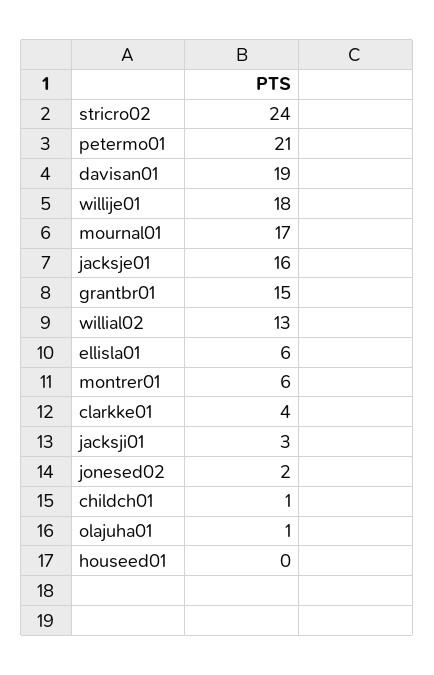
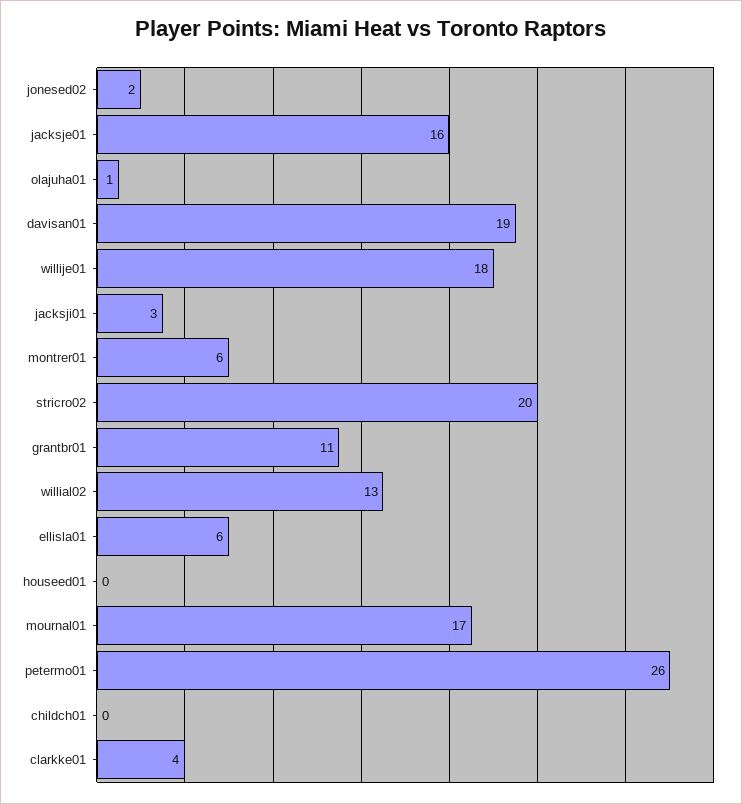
  {
-   "stricro02": 24,
+   "stricro02": 20,
-   "petermo01": 21,
+   "petermo01": 26,
    "davisan01": 19,
    "willije01": 18,
    "mournal01": 17,
    "jacksje01": 16,
-   "grantbr01": 15,
+   "grantbr01": 11,
    "willial02": 13,
    "ellisla01": 6,
    "montrer01": 6,
    "clarkke01": 4,
    "jacksji01": 3,
    "jonesed02": 2,
-   "childch01": 1,
+   "childch01": 0,
    "olajuha01": 1,
    "houseed01": 0
  }

